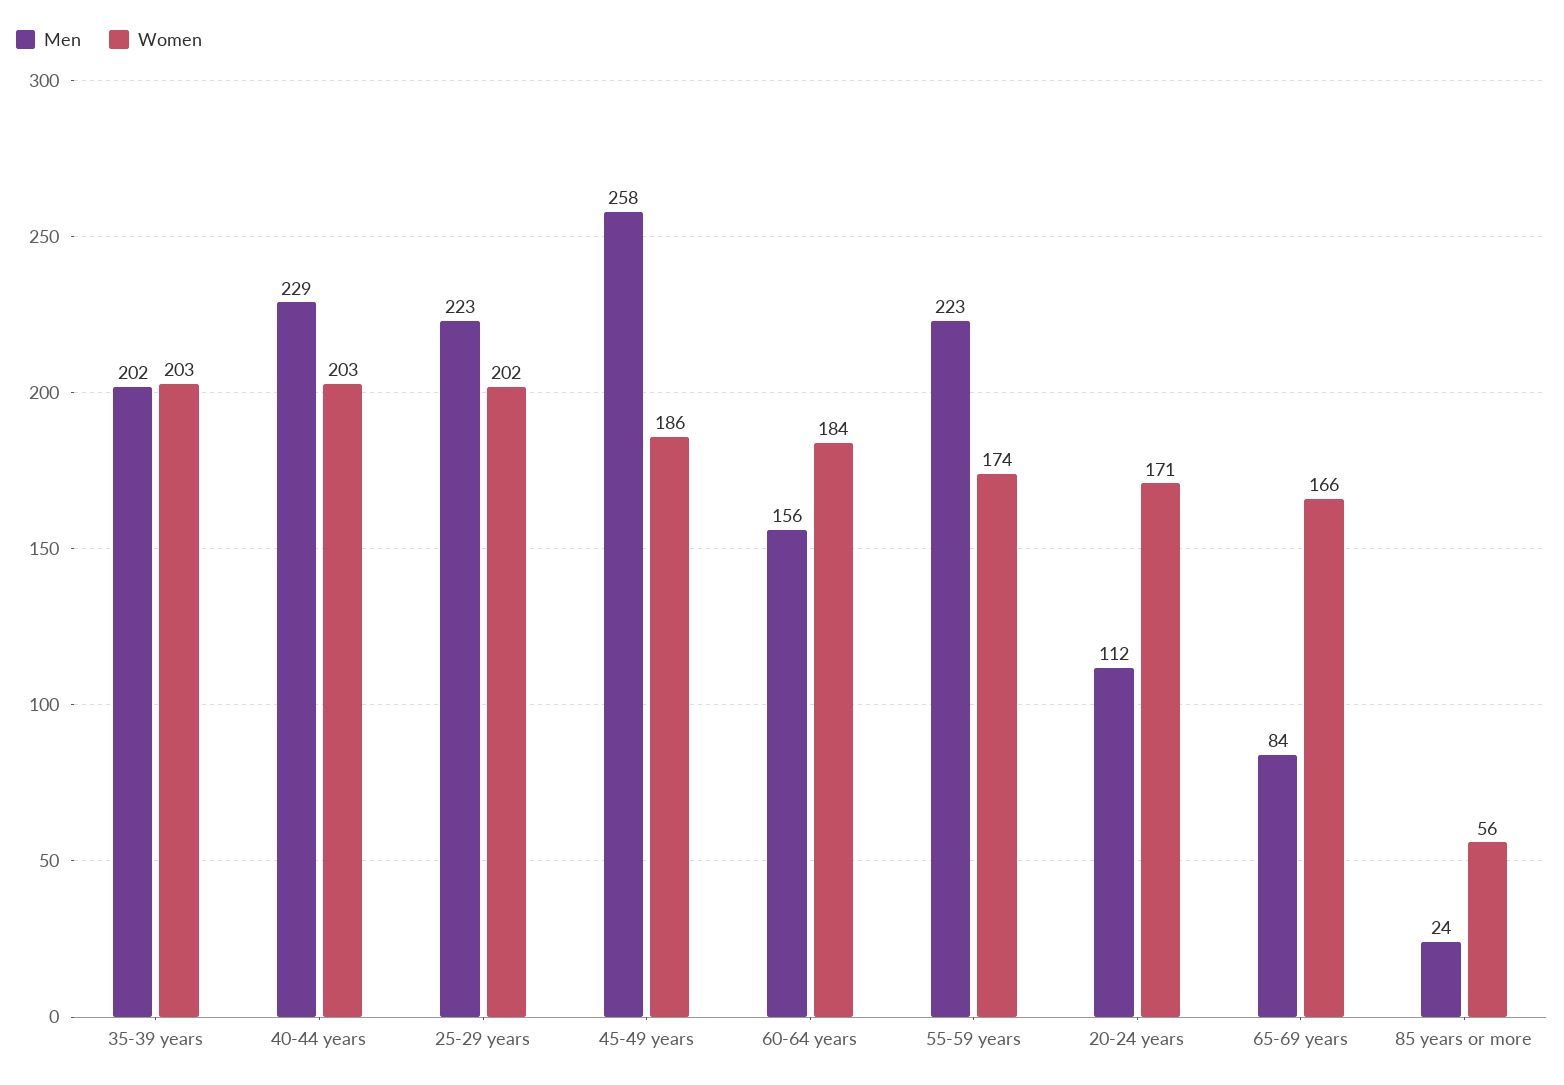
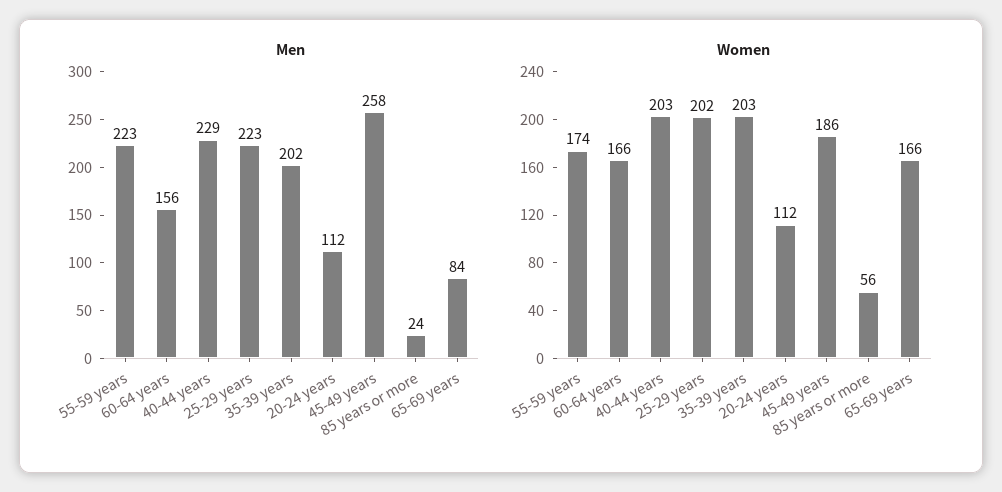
  {
    "Men": {
      "35-39 years": 202,
      "40-44 years": 229,
      "25-29 years": 223,
      "45-49 years": 258,
      "60-64 years": 156,
      "55-59 years": 223,
      "20-24 years": 112,
      "65-69 years": 84,
      "85 years or more": 24
    },
    "Women": {
      "35-39 years": 203,
      "40-44 years": 203,
      "25-29 years": 202,
      "45-49 years": 186,
-     "60-64 years": 184,
+     "60-64 years": 166,
      "55-59 years": 174,
-     "20-24 years": 171,
+     "20-24 years": 112,
      "65-69 years": 166,
      "85 years or more": 56
    }
  }

